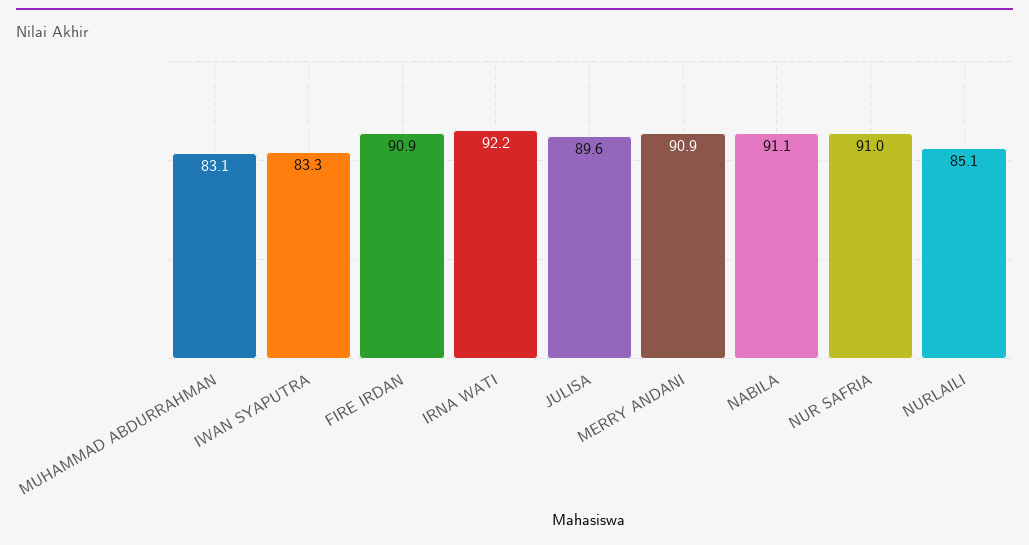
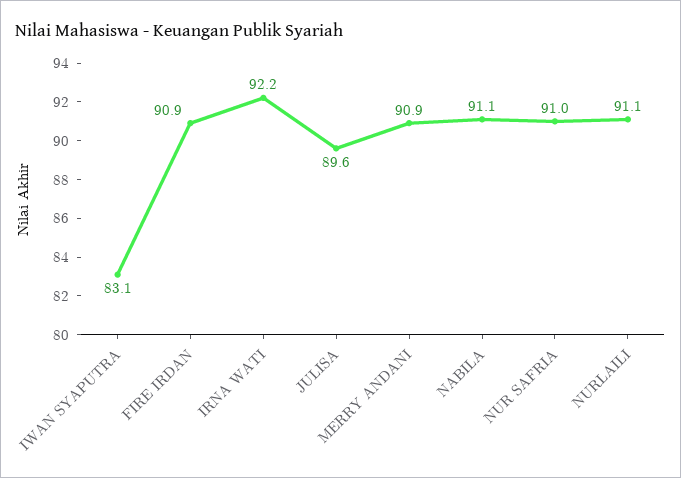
  {
-   "MUHAMMAD ABDURRAHMAN": 83.1,
-   "IWAN SYAPUTRA": 83.3,
+   "IWAN SYAPUTRA": 83.1,
    "FIRE IRDAN": 90.9,
    "IRNA WATI": 92.2,
    "JULISA": 89.6,
    "MERRY ANDANI": 90.9,
    "NABILA": 91.1,
    "NUR SAFRIA": 91,
-   "NURLAILI": 85.1
+   "NURLAILI": 91.1
  }

